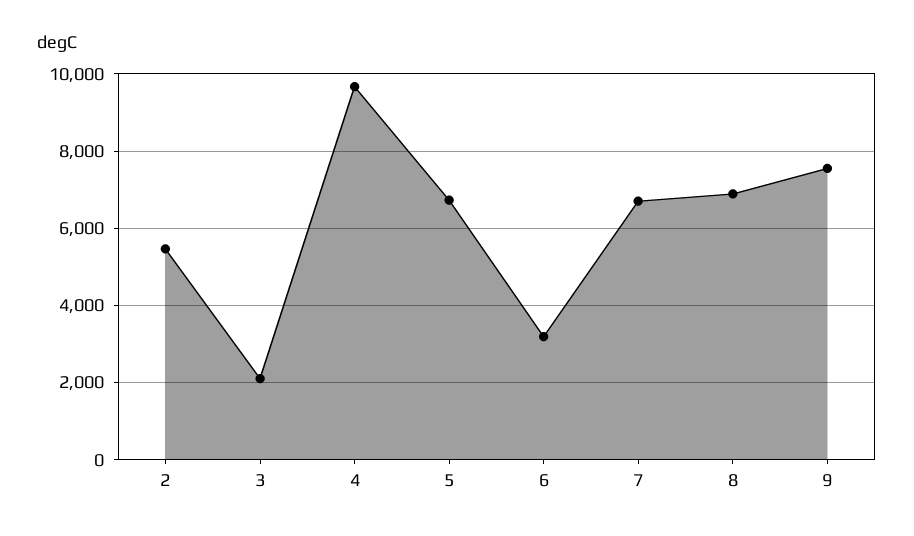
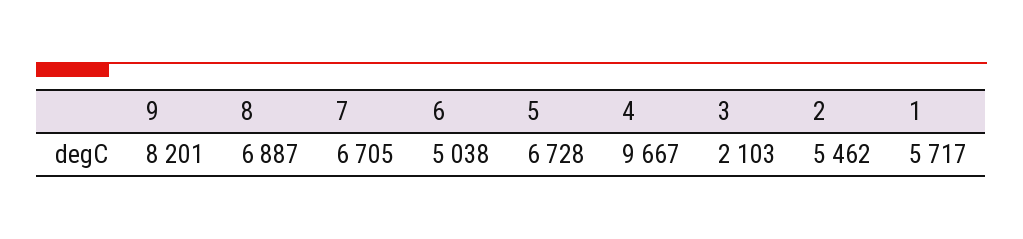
  {
    "2": 5462,
    "3": 2103,
    "4": 9667,
    "5": 6728,
-   "6": 3200,
+   "6": 5038,
    "7": 6705,
    "8": 6887,
-   "9": 7600
+   "9": 8201,
+   "1": 5717
  }

